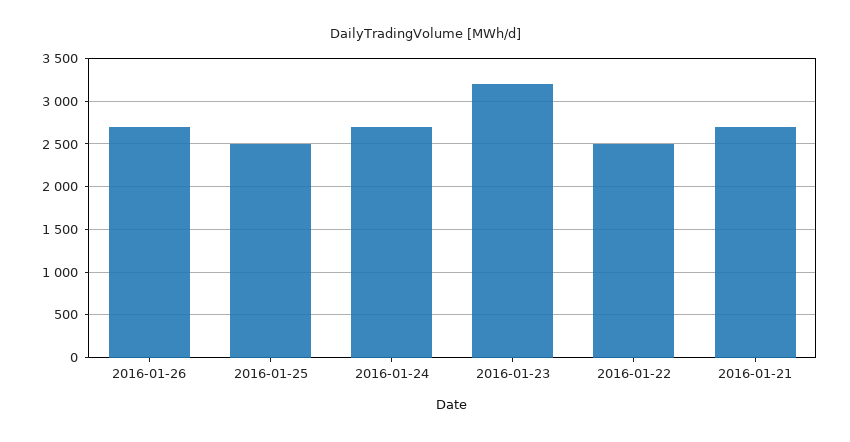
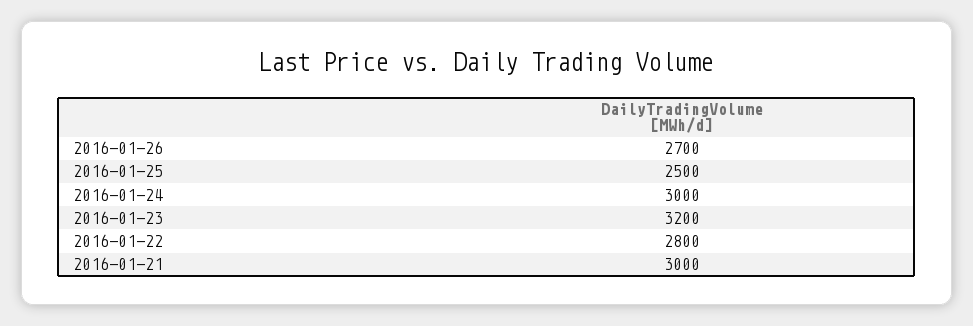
  {
    "2016-01-26": 2700,
    "2016-01-25": 2500,
-   "2016-01-24": 2700,
+   "2016-01-24": 3000,
    "2016-01-23": 3200,
-   "2016-01-22": 2500,
+   "2016-01-22": 2800,
-   "2016-01-21": 2700
+   "2016-01-21": 3000
  }

